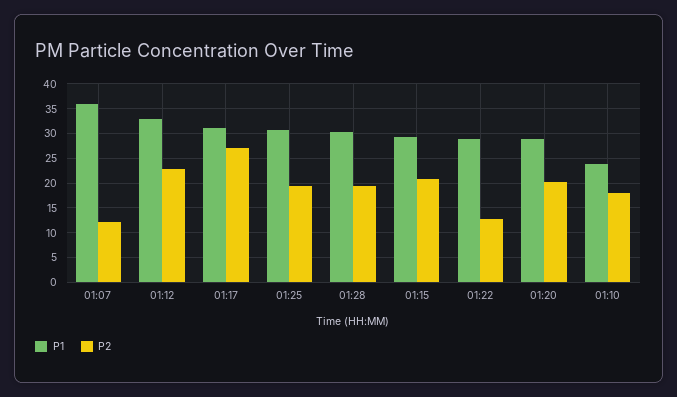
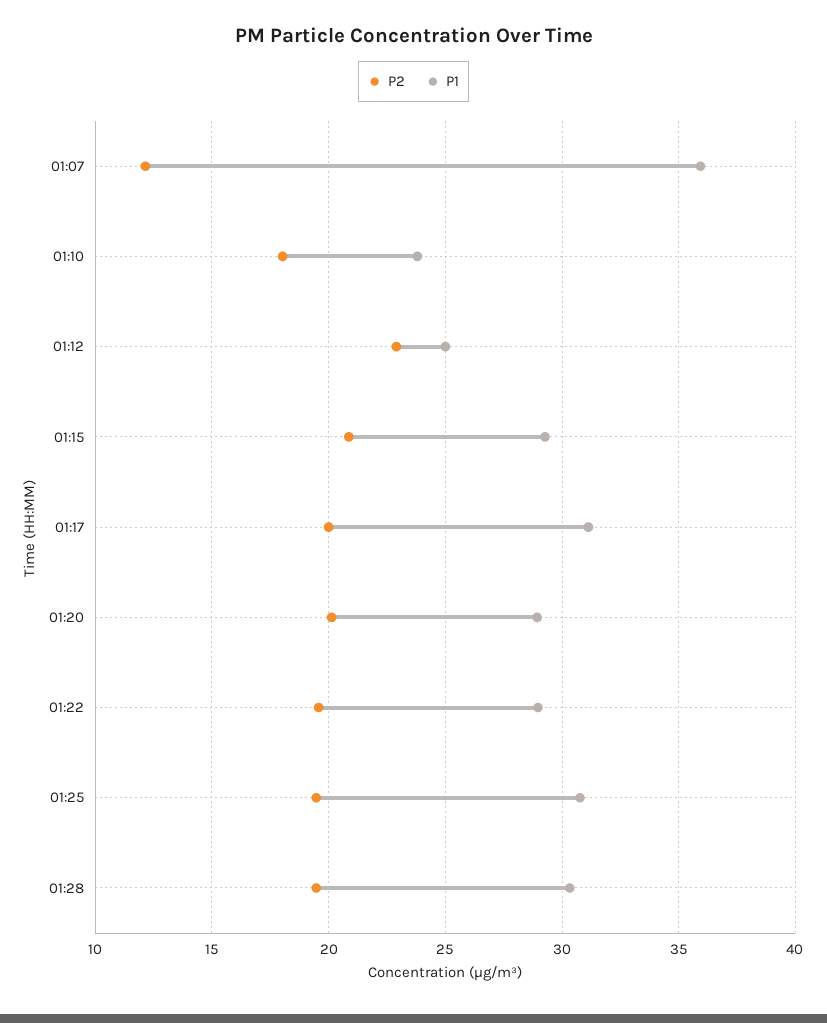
  {
    "P1": {
      "01:07": 36,
-     "01:12": 32.5,
+     "01:12": 25,
      "01:17": 31,
      "01:25": 31,
      "01:28": 30.5,
      "01:15": 29.5,
      "01:22": 29,
      "01:20": 29,
      "01:10": 24
    },
    "P2": {
      "01:07": 12,
      "01:12": 23,
-     "01:17": 27.5,
+     "01:17": 20,
      "01:25": 19.5,
      "01:28": 19.5,
      "01:15": 21,
-     "01:22": 12.5,
+     "01:22": 19.5,
      "01:20": 20,
      "01:10": 18
    }
  }

